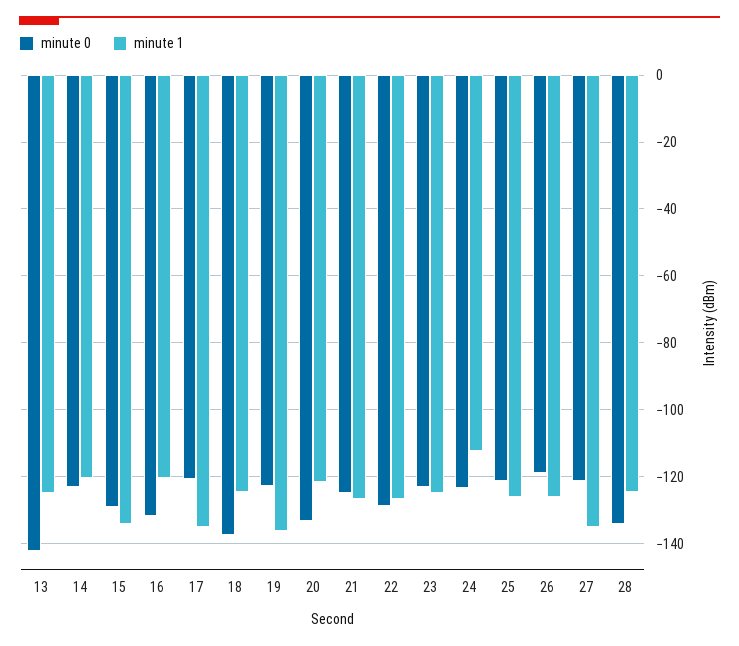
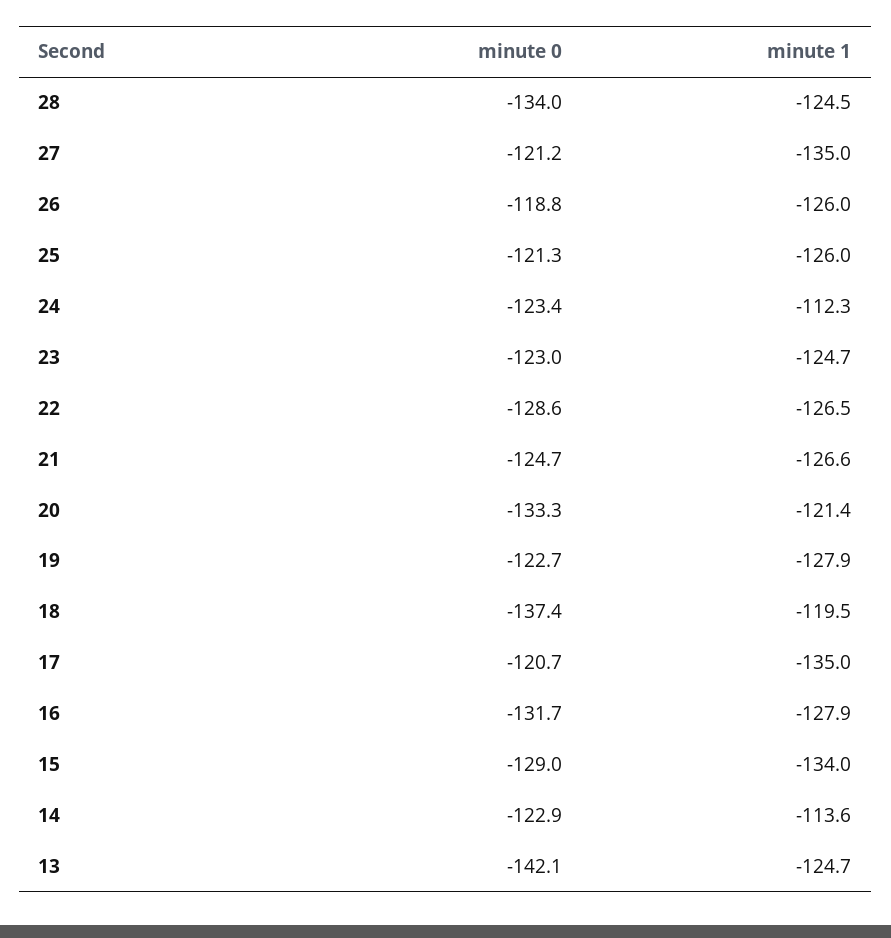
  {
    "minute 0": {
      "13": -142.1,
      "14": -122.9,
      "15": -129,
      "16": -131.7,
      "17": -120.7,
      "18": -137.4,
      "19": -122.7,
      "20": -133.3,
      "21": -124.7,
      "22": -128.6,
      "23": -123,
      "24": -123.4,
      "25": -121.3,
      "26": -118.8,
      "27": -121.2,
      "28": -134
    },
    "minute 1": {
      "13": -124.7,
-     "14": -120,
+     "14": -113.6,
      "15": -134,
-     "16": -120,
+     "16": -127.9,
      "17": -135,
-     "18": -124,
+     "18": -119.5,
-     "19": -136,
+     "19": -127.9,
      "20": -121.4,
      "21": -126.6,
      "22": -126.5,
      "23": -124.7,
      "24": -112.3,
      "25": -126,
      "26": -126,
      "27": -135,
      "28": -124.5
    }
  }

